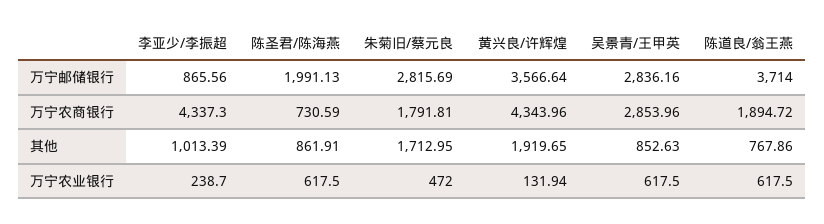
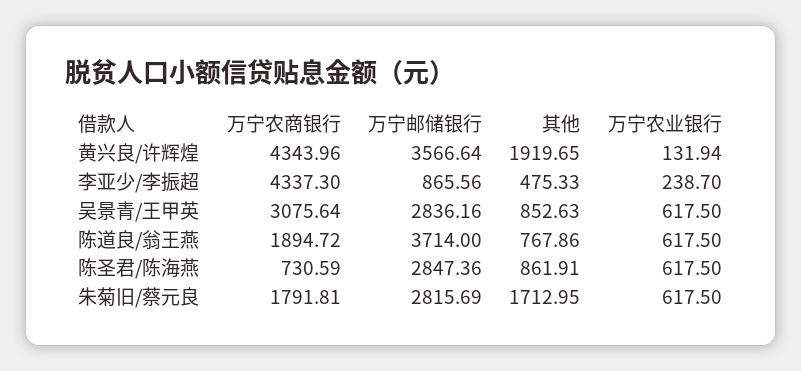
  {
    "李亚少/李振超": {
      "万宁邮储银行": 865.56,
      "万宁农商银行": 4337.3,
-     "其他": 1013.39,
+     "其他": 475.33,
      "万宁农业银行": 238.7
    },
    "陈圣君/陈海燕": {
-     "万宁邮储银行": 1991.13,
+     "万宁邮储银行": 2847.36,
      "万宁农商银行": 730.59,
      "其他": 861.91,
      "万宁农业银行": 617.5
    },
    "朱菊旧/蔡元良": {
      "万宁邮储银行": 2815.69,
      "万宁农商银行": 1791.81,
      "其他": 1712.95,
-     "万宁农业银行": 472
+     "万宁农业银行": 617.5
    },
    "黄兴良/许辉煌": {
      "万宁邮储银行": 3566.64,
      "万宁农商银行": 4343.96,
      "其他": 1919.65,
      "万宁农业银行": 131.94
    },
    "吴景青/王甲英": {
      "万宁邮储银行": 2836.16,
-     "万宁农商银行": 2853.96,
+     "万宁农商银行": 3075.64,
      "其他": 852.63,
      "万宁农业银行": 617.5
    },
    "陈道良/翁王燕": {
      "万宁邮储银行": 3714,
      "万宁农商银行": 1894.72,
      "其他": 767.86,
      "万宁农业银行": 617.5
    }
  }

